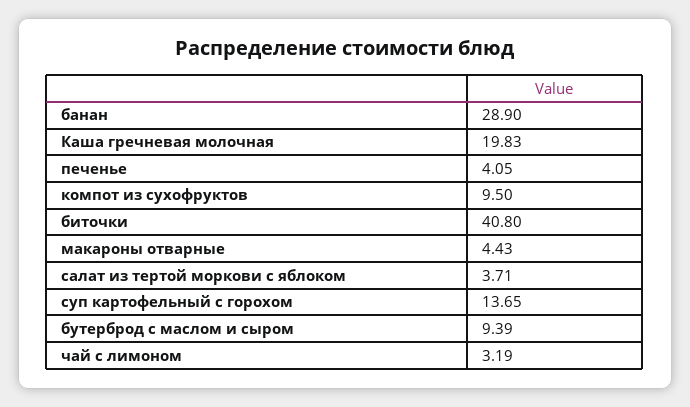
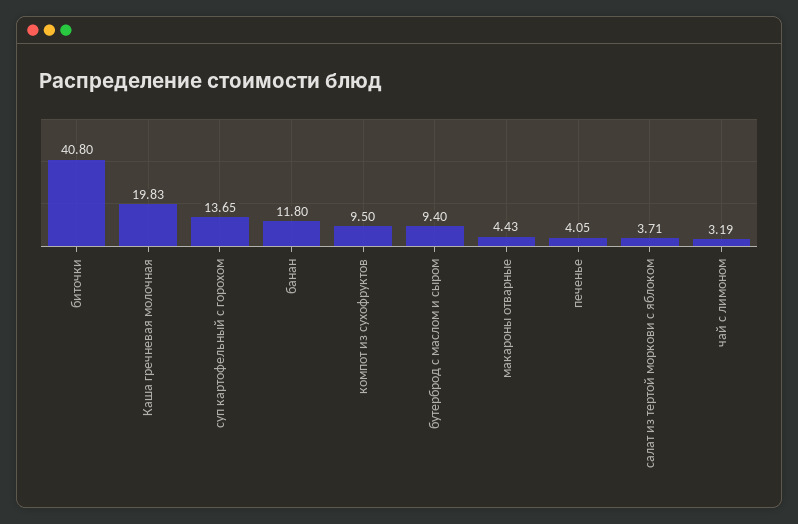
  {
-   "банан": 28.9,
+   "банан": 11.8,
    "Каша гречневая молочная": 19.83,
    "печенье": 4.05,
    "компот из сухофруктов": 9.5,
    "биточки": 40.8,
    "макароны отварные": 4.43,
    "салат из тертой моркови с яблоком": 3.71,
    "суп картофельный с горохом": 13.65,
-   "бутерброд с маслом и сыром": 9.39,
+   "бутерброд с маслом и сыром": 9.4,
    "чай с лимоном": 3.19
  }

